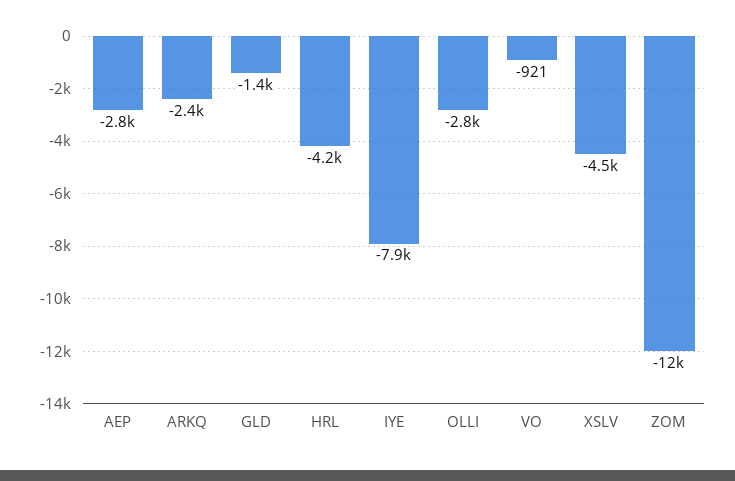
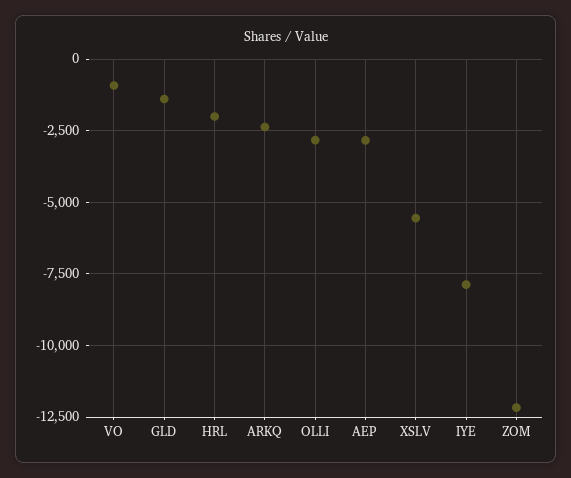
  {
    "AEP": -2800,
    "ARKQ": -2400,
    "GLD": -1400,
-   "HRL": -4200,
+   "HRL": -2000,
    "IYE": -7900,
    "OLLI": -2800,
    "VO": -921,
-   "XSLV": -4500,
+   "XSLV": -5500,
    "ZOM": -12000
  }

